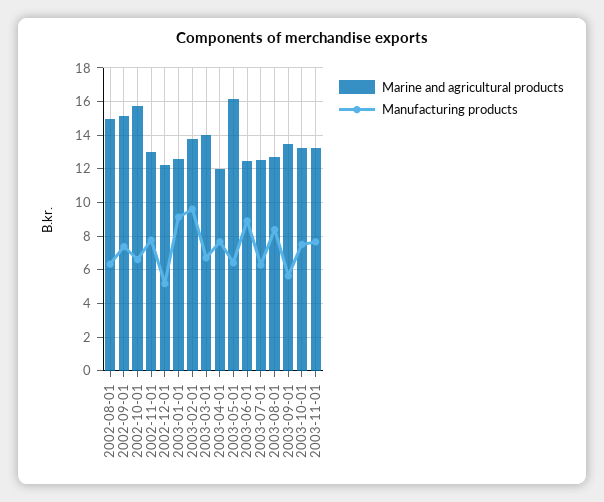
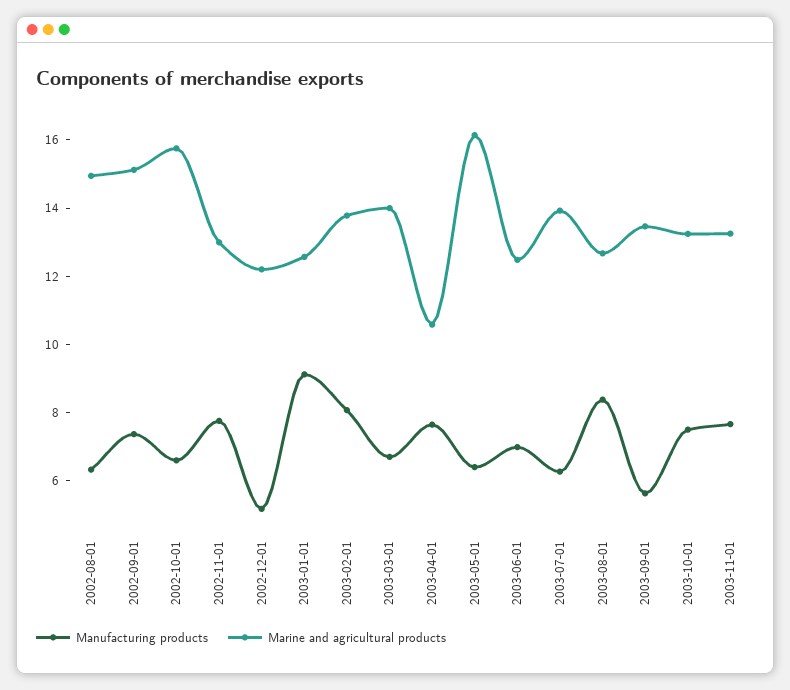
  {
    "Marine and agricultural products": {
      "2002-08-01": 15,
      "2002-09-01": 15,
      "2002-10-01": 16,
      "2002-11-01": 13,
      "2002-12-01": 12,
      "2003-01-01": 12.5,
      "2003-02-01": 14,
      "2003-03-01": 14,
-     "2003-04-01": 12,
+     "2003-04-01": 10.5,
      "2003-05-01": 16,
      "2003-06-01": 12.5,
-     "2003-07-01": 12.5,
+     "2003-07-01": 14,
      "2003-08-01": 12.5,
      "2003-09-01": 13.5,
      "2003-10-01": 13,
      "2003-11-01": 13.5
    },
    "Manufacturing products": {
      "2002-08-01": 6.5,
      "2002-09-01": 7.5,
      "2002-10-01": 6.5,
      "2002-11-01": 8,
      "2002-12-01": 5,
      "2003-01-01": 9,
-     "2003-02-01": 9.5,
+     "2003-02-01": 8,
      "2003-03-01": 6.5,
      "2003-04-01": 7.5,
      "2003-05-01": 6.5,
-     "2003-06-01": 9,
+     "2003-06-01": 7,
      "2003-07-01": 6.5,
      "2003-08-01": 8.5,
      "2003-09-01": 5.5,
      "2003-10-01": 7.5,
      "2003-11-01": 7.5
    }
  }

